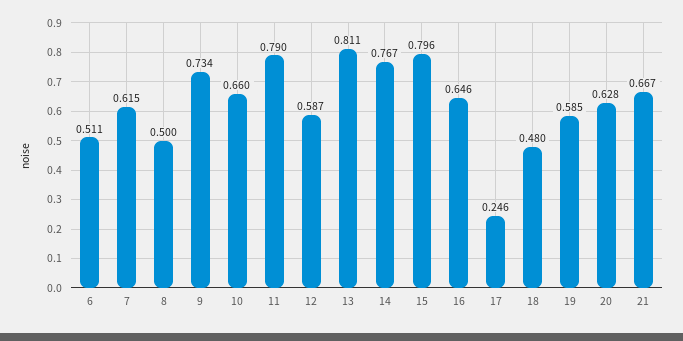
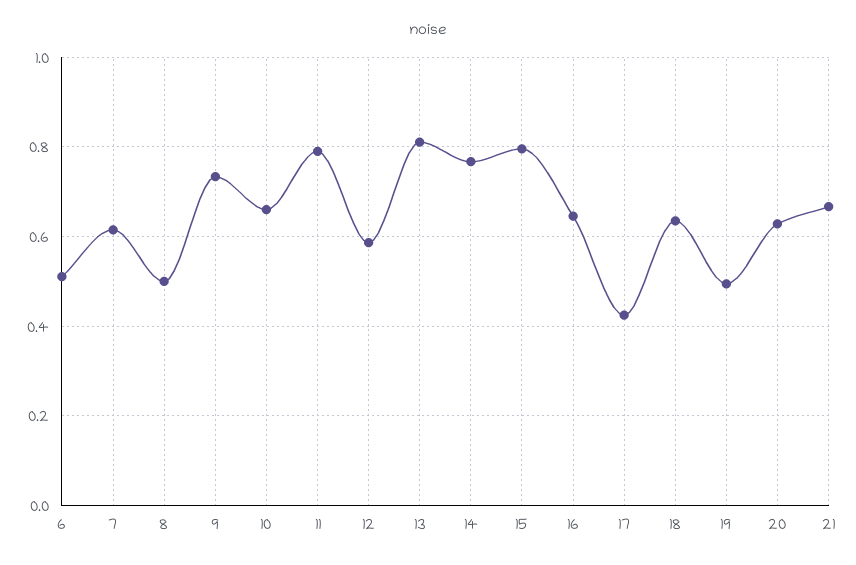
  {
    "6": 0.511,
    "7": 0.615,
    "8": 0.5,
    "9": 0.734,
    "10": 0.66,
    "11": 0.79,
    "12": 0.587,
    "13": 0.811,
    "14": 0.767,
    "15": 0.796,
    "16": 0.646,
-   "17": 0.246,
+   "17": 0.42,
-   "18": 0.48,
+   "18": 0.64,
-   "19": 0.585,
+   "19": 0.5,
    "20": 0.628,
    "21": 0.667
  }

